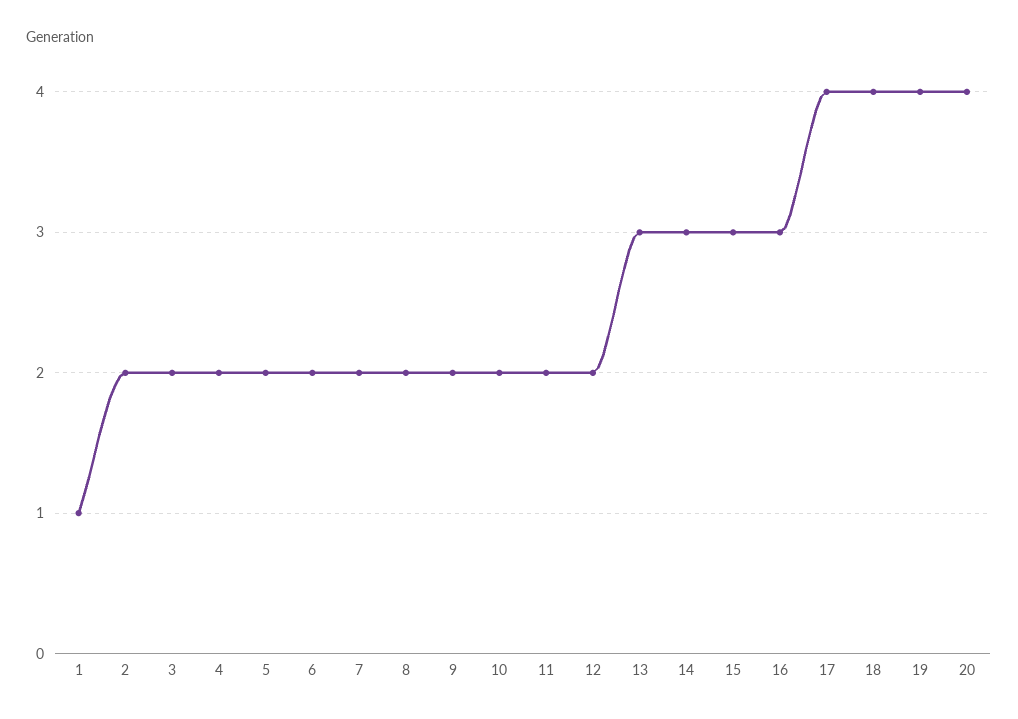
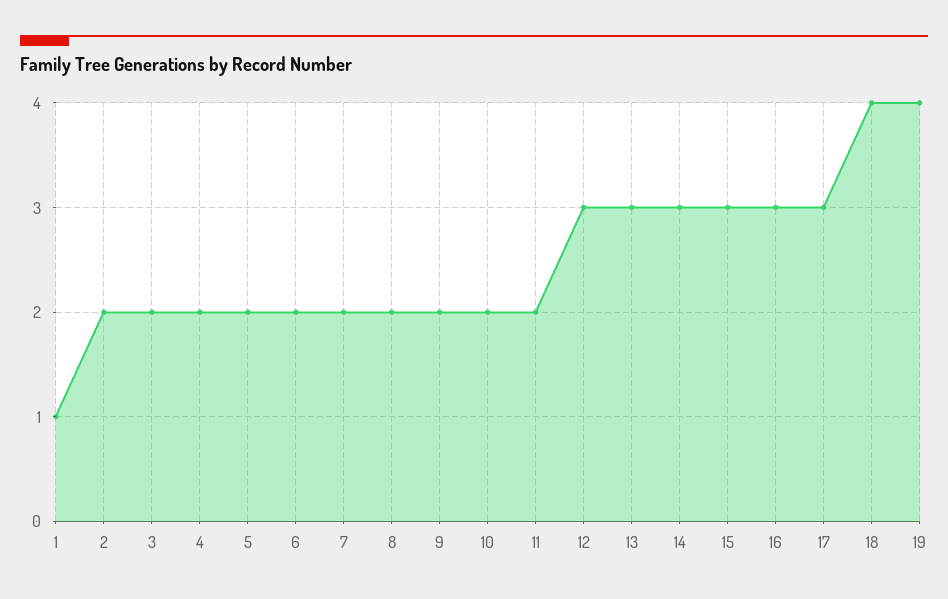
  {
    "1": 1,
    "2": 2,
    "3": 2,
    "4": 2,
    "5": 2,
    "6": 2,
    "7": 2,
    "8": 2,
    "9": 2,
    "10": 2,
    "11": 2,
-   "12": 2,
+   "12": 3,
    "13": 3,
    "14": 3,
    "15": 3,
    "16": 3,
-   "17": 4,
+   "17": 3,
    "18": 4,
-   "19": 4,
+   "19": 4
-   "20": 4
  }

